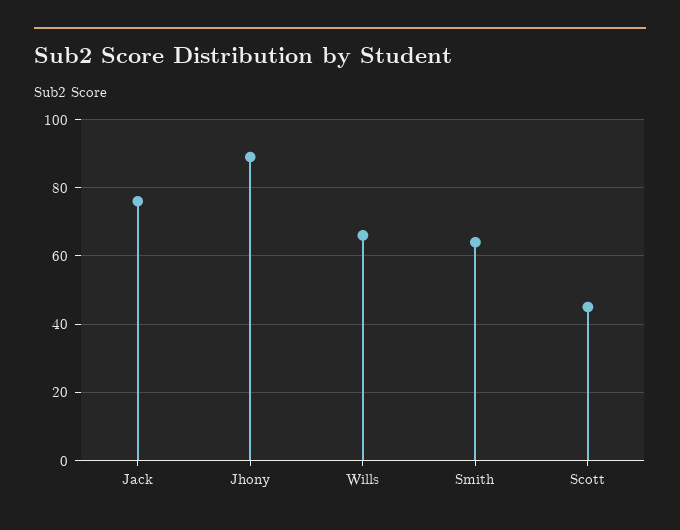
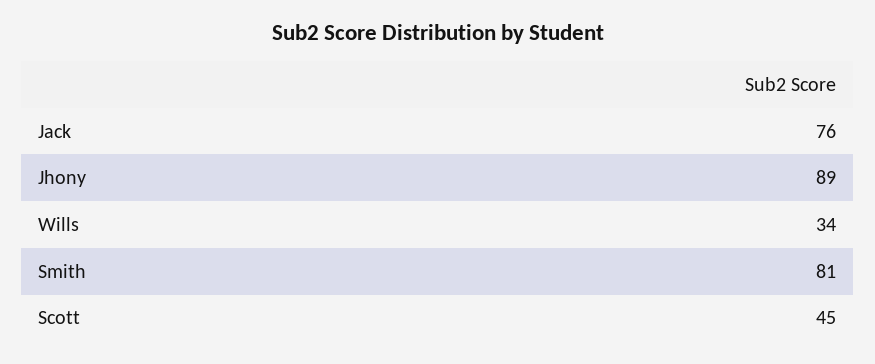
  {
    "Jack": 76,
    "Jhony": 89,
-   "Wills": 65,
+   "Wills": 34,
-   "Smith": 65,
+   "Smith": 81,
    "Scott": 45
  }

